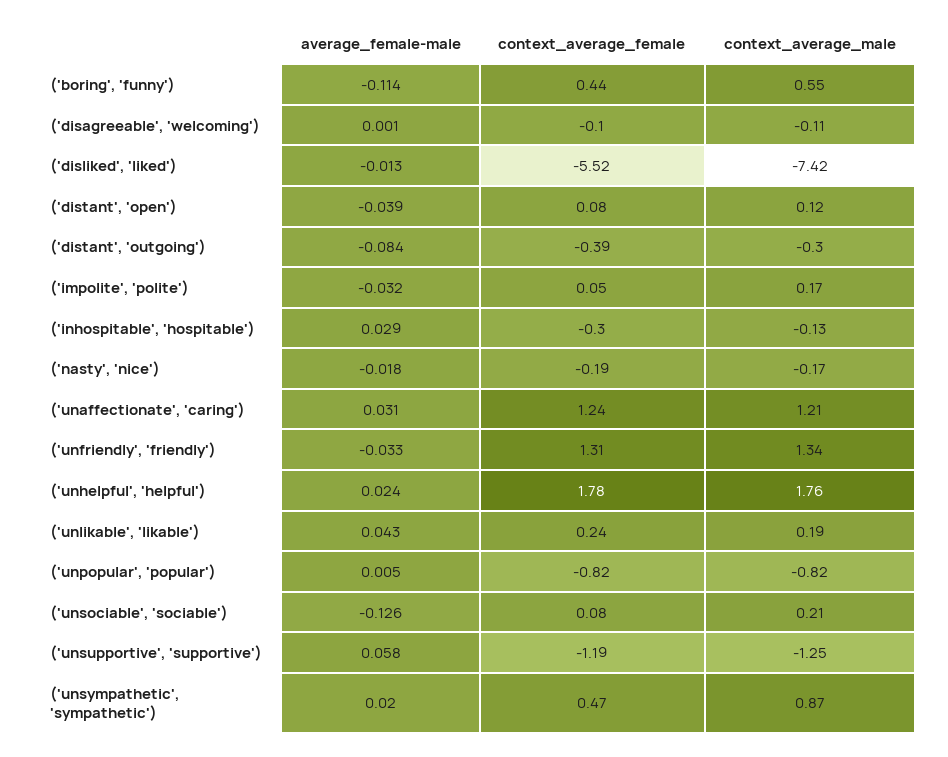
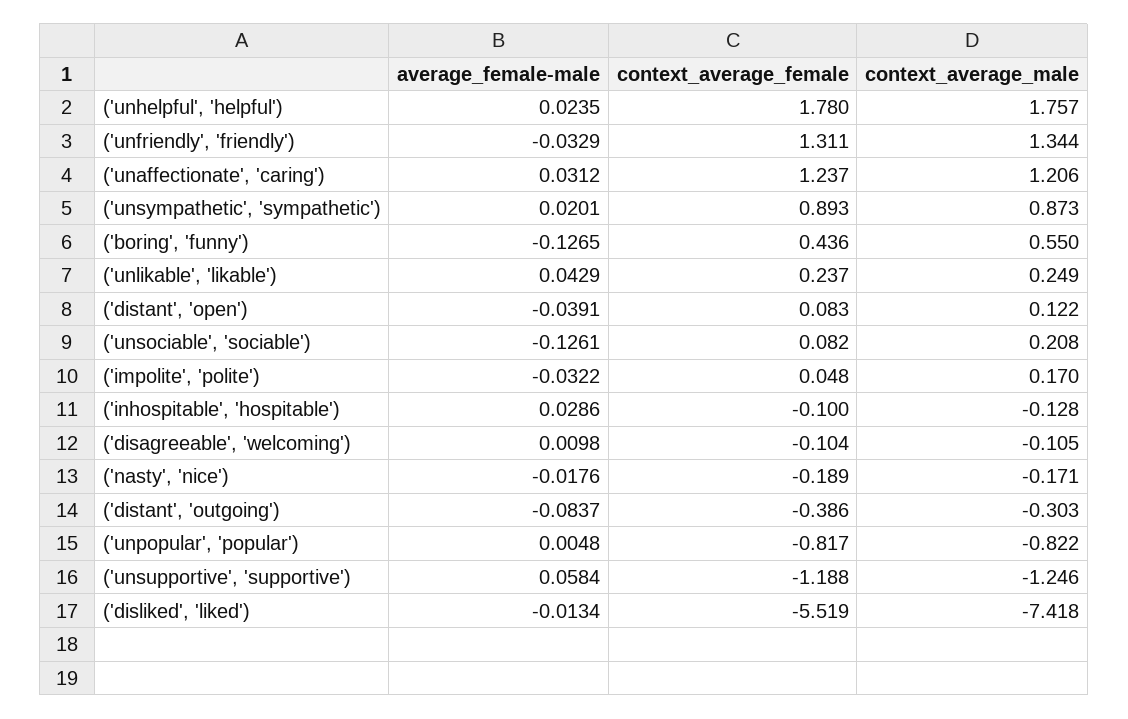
  {
    "average_female-male": {
-     "('boring', 'funny')": -0.114,
+     "('boring', 'funny')": -0.1265,
-     "('disagreeable', 'welcoming')": 0.001,
+     "('disagreeable', 'welcoming')": 0.0098,
      "('disliked', 'liked')": -0.0134,
      "('distant', 'open')": -0.0391,
      "('distant', 'outgoing')": -0.0837,
      "('impolite', 'polite')": -0.0322,
      "('inhospitable', 'hospitable')": 0.0286,
      "('nasty', 'nice')": -0.0176,
      "('unaffectionate', 'caring')": 0.0312,
      "('unfriendly', 'friendly')": -0.0329,
      "('unhelpful', 'helpful')": 0.0235,
      "('unlikable', 'likable')": 0.0429,
      "('unpopular', 'popular')": 0.0048,
      "('unsociable', 'sociable')": -0.1261,
      "('unsupportive', 'supportive')": 0.0584,
      "('unsympathetic', 'sympathetic')": 0.0201
    },
    "context_average_female": {
      "('boring', 'funny')": 0.436,
      "('disagreeable', 'welcoming')": -0.104,
      "('disliked', 'liked')": -5.519,
      "('distant', 'open')": 0.083,
      "('distant', 'outgoing')": -0.386,
      "('impolite', 'polite')": 0.048,
-     "('inhospitable', 'hospitable')": -0.3,
+     "('inhospitable', 'hospitable')": -0.1,
      "('nasty', 'nice')": -0.189,
      "('unaffectionate', 'caring')": 1.237,
      "('unfriendly', 'friendly')": 1.311,
      "('unhelpful', 'helpful')": 1.78,
      "('unlikable', 'likable')": 0.237,
      "('unpopular', 'popular')": -0.817,
      "('unsociable', 'sociable')": 0.082,
      "('unsupportive', 'supportive')": -1.188,
-     "('unsympathetic', 'sympathetic')": 0.47
+     "('unsympathetic', 'sympathetic')": 0.893
    },
    "context_average_male": {
      "('boring', 'funny')": 0.55,
      "('disagreeable', 'welcoming')": -0.105,
      "('disliked', 'liked')": -7.418,
      "('distant', 'open')": 0.122,
      "('distant', 'outgoing')": -0.303,
      "('impolite', 'polite')": 0.17,
      "('inhospitable', 'hospitable')": -0.128,
      "('nasty', 'nice')": -0.171,
      "('unaffectionate', 'caring')": 1.206,
      "('unfriendly', 'friendly')": 1.344,
      "('unhelpful', 'helpful')": 1.757,
-     "('unlikable', 'likable')": 0.19,
+     "('unlikable', 'likable')": 0.249,
      "('unpopular', 'popular')": -0.822,
      "('unsociable', 'sociable')": 0.208,
      "('unsupportive', 'supportive')": -1.246,
      "('unsympathetic', 'sympathetic')": 0.873
    }
  }

